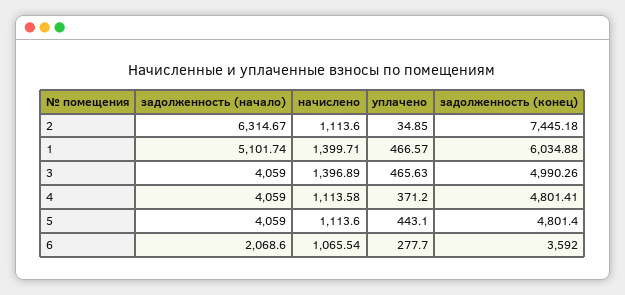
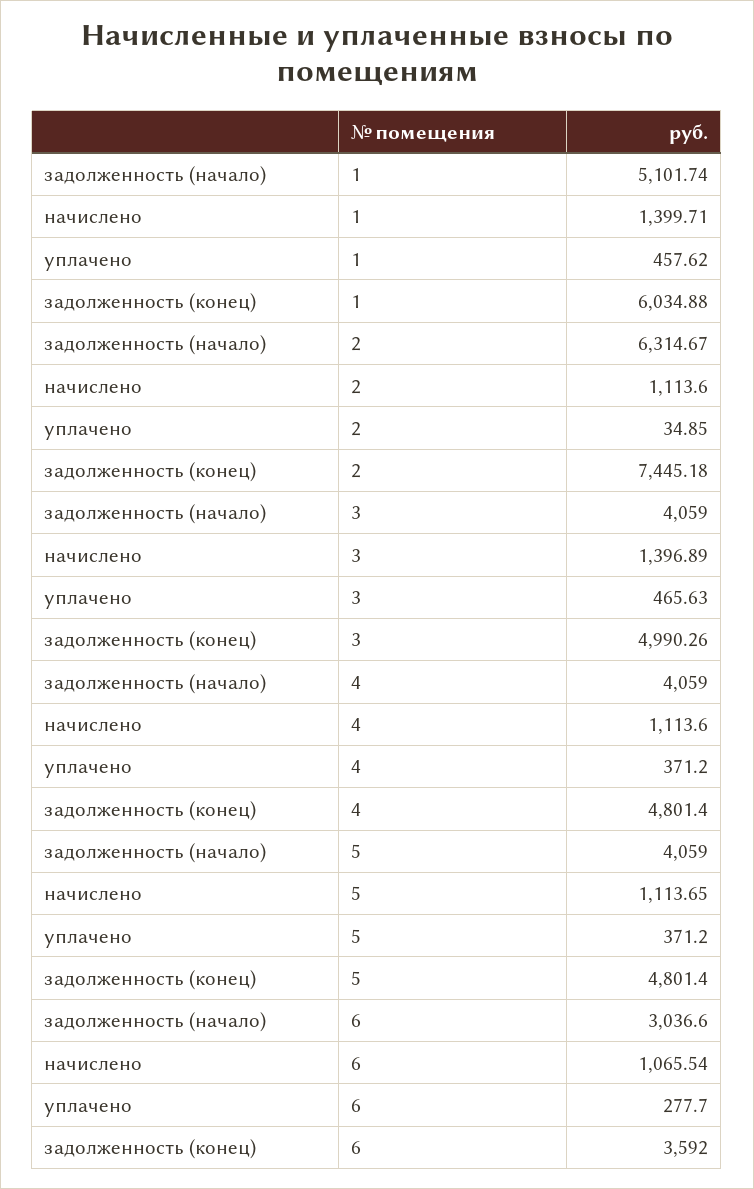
  {
    "задолженность (начало)": {
      "2": 6314.67,
      "1": 5101.74,
      "3": 4059,
      "4": 4059,
      "5": 4059,
-     "6": 2068.6
+     "6": 3036.6
    },
    "начислено": {
      "2": 1113.6,
      "1": 1399.71,
      "3": 1396.89,
-     "4": 1113.58,
+     "4": 1113.6,
-     "5": 1113.6,
+     "5": 1113.65,
      "6": 1065.54
    },
    "уплачено": {
      "2": 34.85,
-     "1": 466.57,
+     "1": 457.62,
      "3": 465.63,
      "4": 371.2,
-     "5": 443.1,
+     "5": 371.2,
      "6": 277.7
    },
    "задолженность (конец)": {
      "2": 7445.18,
      "1": 6034.88,
      "3": 4990.26,
-     "4": 4801.41,
+     "4": 4801.4,
      "5": 4801.4,
      "6": 3592
    }
  }

